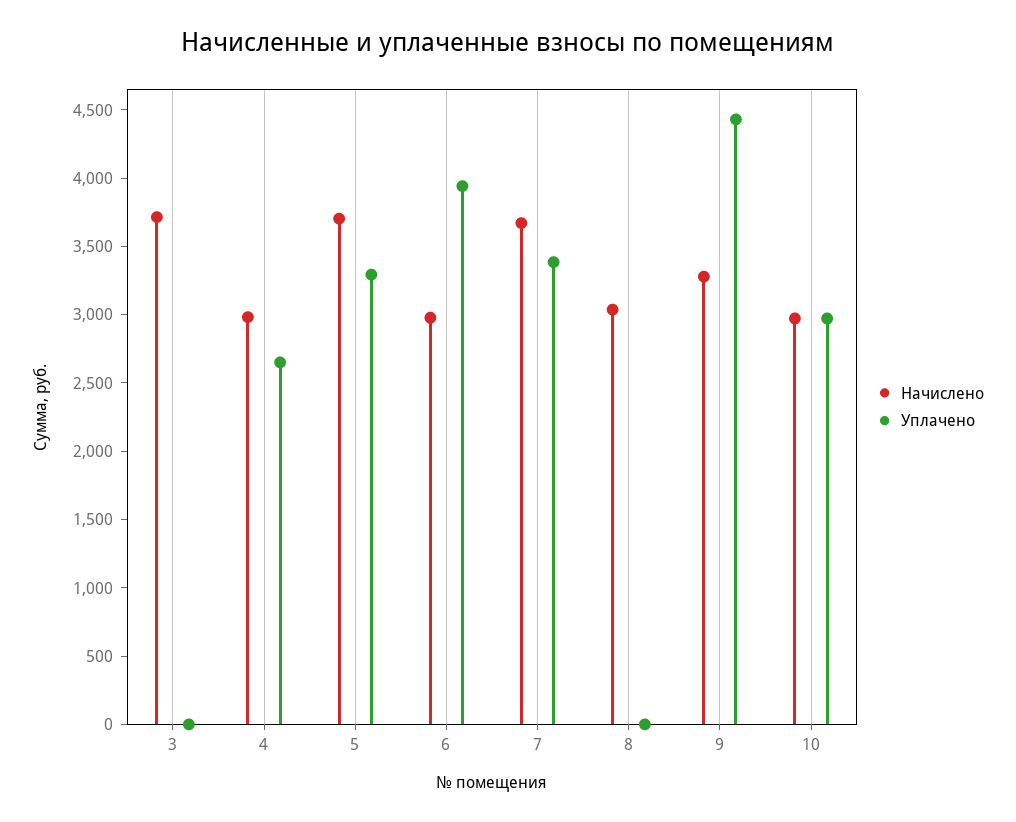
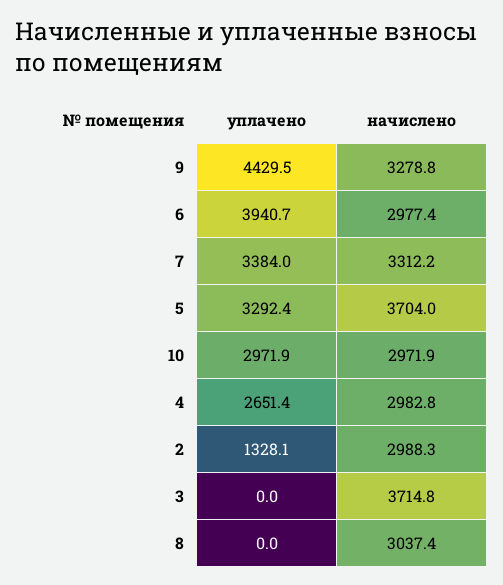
  {
    "Начислено": {
      "3": 3714.8,
      "4": 2982.8,
      "5": 3704,
      "6": 2977.4,
-     "7": 3700,
+     "7": 3312.2,
      "8": 3037.4,
      "9": 3278.8,
-     "10": 2971.9
+     "10": 2971.9,
+     "2": 2988.3
    },
    "Уплачено": {
      "3": 0,
      "4": 2651.4,
      "5": 3292.4,
      "6": 3940.7,
      "7": 3384,
      "8": 0,
      "9": 4429.5,
-     "10": 2971.9
+     "10": 2971.9,
+     "2": 1328.1
    }
  }

